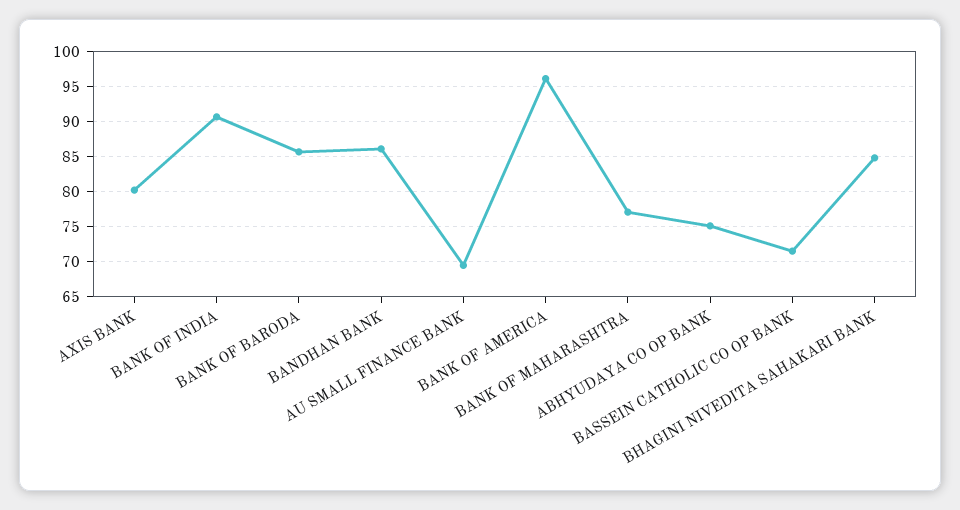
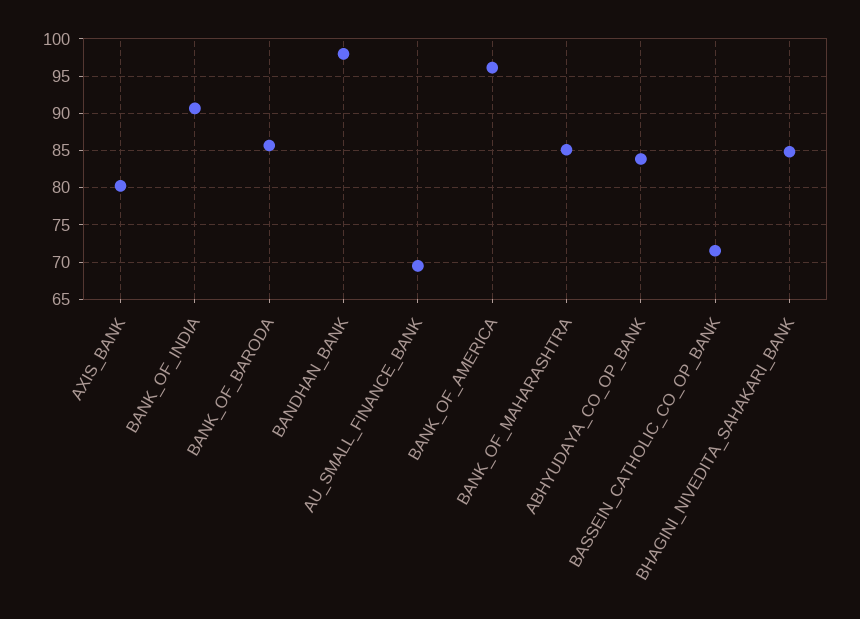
  {
    "AXIS BANK": 80,
    "BANK OF INDIA": 91,
    "BANK OF BARODA": 86,
-   "BANDHAN BANK": 86,
+   "BANDHAN BANK": 98,
    "AU SMALL FINANCE BANK": 69,
    "BANK OF AMERICA": 96,
-   "BANK OF MAHARASHTRA": 77,
+   "BANK OF MAHARASHTRA": 85,
-   "ABHYUDAYA CO OP BANK": 75,
+   "ABHYUDAYA CO OP BANK": 84,
    "BASSEIN CATHOLIC CO OP BANK": 72,
    "BHAGINI NIVEDITA SAHAKARI BANK": 85
  }

